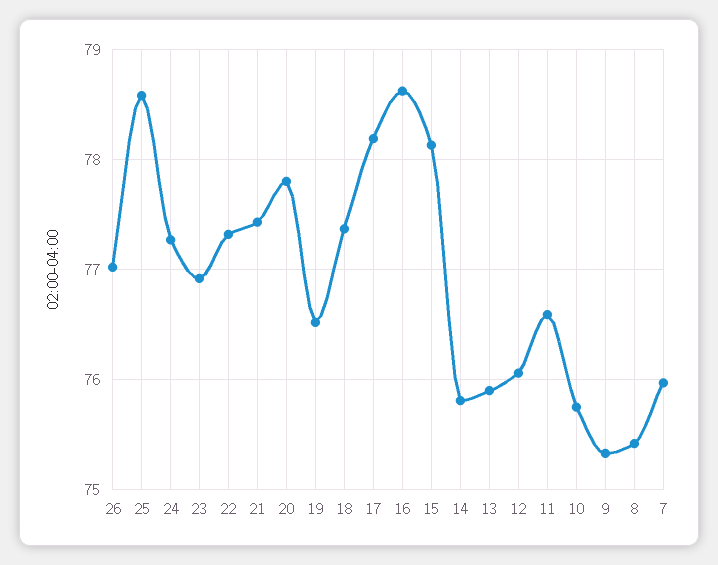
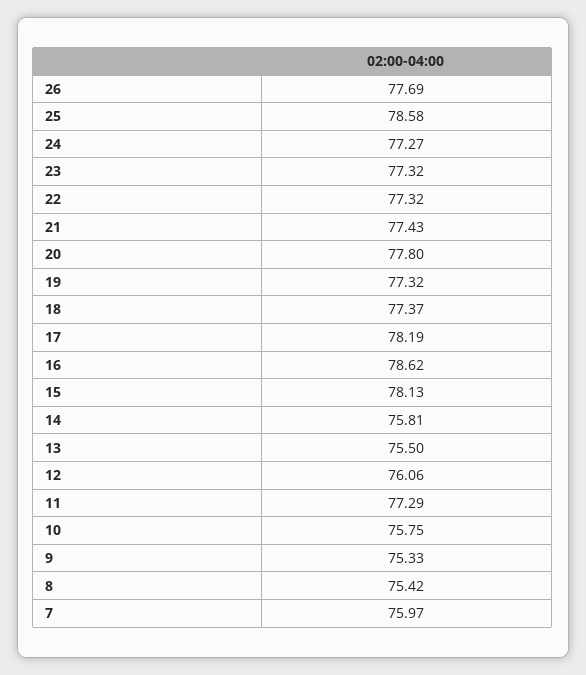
  {
-   "26": 77,
+   "26": 77.69,
    "25": 78.58,
    "24": 77.27,
-   "23": 76.9,
+   "23": 77.32,
    "22": 77.32,
    "21": 77.43,
    "20": 77.8,
-   "19": 76.5,
+   "19": 77.32,
    "18": 77.37,
    "17": 78.19,
    "16": 78.62,
    "15": 78.13,
    "14": 75.81,
-   "13": 75.9,
+   "13": 75.5,
    "12": 76.06,
-   "11": 76.6,
+   "11": 77.29,
    "10": 75.75,
    "9": 75.33,
    "8": 75.42,
    "7": 75.97
  }

